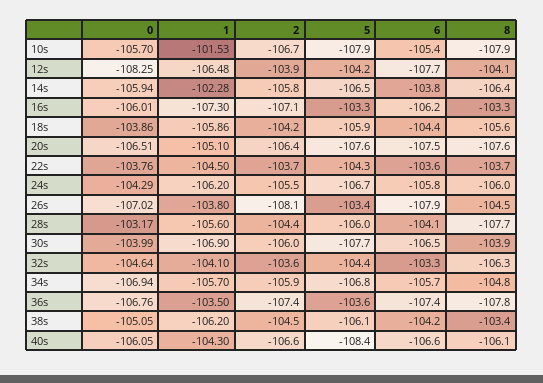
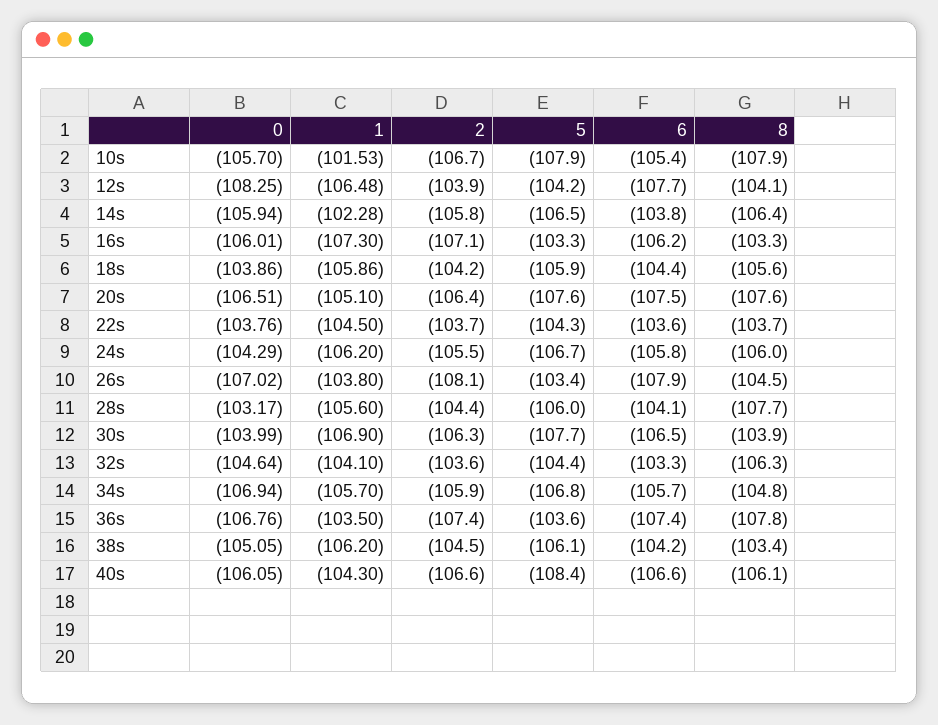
  {
    "0": {
      "10s": -105.7,
      "12s": -108.25,
      "14s": -105.94,
      "16s": -106.01,
      "18s": -103.86,
      "20s": -106.51,
      "22s": -103.76,
      "24s": -104.29,
      "26s": -107.02,
      "28s": -103.17,
      "30s": -103.99,
      "32s": -104.64,
      "34s": -106.94,
      "36s": -106.76,
      "38s": -105.05,
      "40s": -106.05
    },
    "1": {
      "10s": -101.53,
      "12s": -106.48,
      "14s": -102.28,
      "16s": -107.3,
      "18s": -105.86,
      "20s": -105.1,
      "22s": -104.5,
      "24s": -106.2,
      "26s": -103.8,
      "28s": -105.6,
      "30s": -106.9,
      "32s": -104.1,
      "34s": -105.7,
      "36s": -103.5,
      "38s": -106.2,
      "40s": -104.3
    },
    "2": {
      "10s": -106.7,
      "12s": -103.9,
      "14s": -105.8,
      "16s": -107.1,
      "18s": -104.2,
      "20s": -106.4,
      "22s": -103.7,
      "24s": -105.5,
      "26s": -108.1,
      "28s": -104.4,
-     "30s": -106,
+     "30s": -106.3,
      "32s": -103.6,
      "34s": -105.9,
      "36s": -107.4,
      "38s": -104.5,
      "40s": -106.6
    },
    "5": {
      "10s": -107.9,
      "12s": -104.2,
      "14s": -106.5,
      "16s": -103.3,
      "18s": -105.9,
      "20s": -107.6,
      "22s": -104.3,
      "24s": -106.7,
      "26s": -103.4,
      "28s": -106,
      "30s": -107.7,
      "32s": -104.4,
      "34s": -106.8,
      "36s": -103.6,
      "38s": -106.1,
      "40s": -108.4
    },
    "6": {
      "10s": -105.4,
      "12s": -107.7,
      "14s": -103.8,
      "16s": -106.2,
      "18s": -104.4,
      "20s": -107.5,
      "22s": -103.6,
      "24s": -105.8,
      "26s": -107.9,
      "28s": -104.1,
      "30s": -106.5,
      "32s": -103.3,
      "34s": -105.7,
      "36s": -107.4,
      "38s": -104.2,
      "40s": -106.6
    },
    "8": {
      "10s": -107.9,
      "12s": -104.1,
      "14s": -106.4,
      "16s": -103.3,
      "18s": -105.6,
      "20s": -107.6,
      "22s": -103.7,
      "24s": -106,
      "26s": -104.5,
      "28s": -107.7,
      "30s": -103.9,
      "32s": -106.3,
      "34s": -104.8,
      "36s": -107.8,
      "38s": -103.4,
      "40s": -106.1
    }
  }

